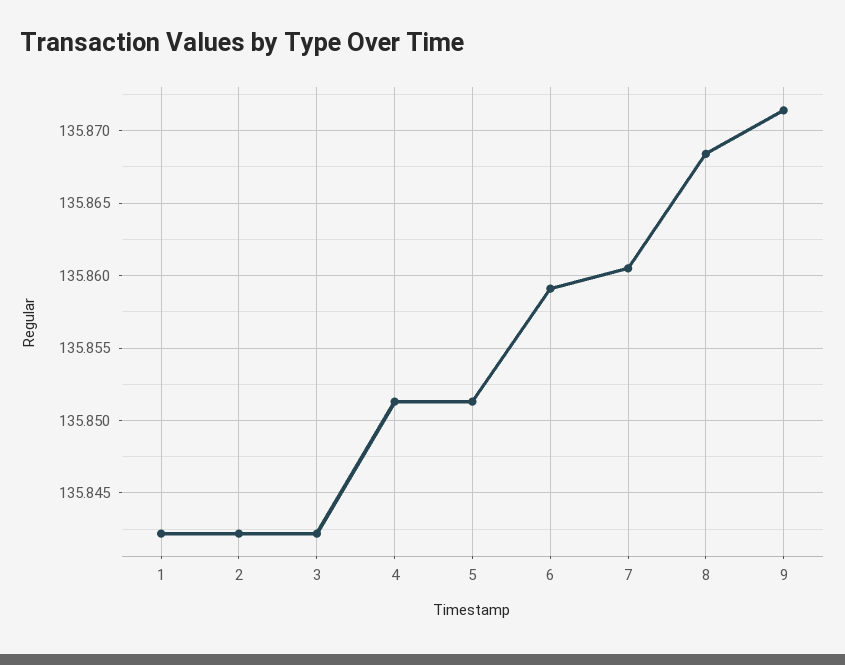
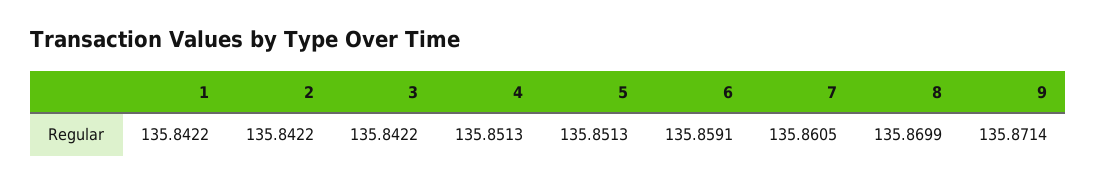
  {
    "1": 135.8422,
    "2": 135.8422,
    "3": 135.8422,
    "4": 135.8513,
    "5": 135.8513,
    "6": 135.8591,
    "7": 135.8605,
-   "8": 135.8685,
+   "8": 135.8699,
    "9": 135.8714
  }

